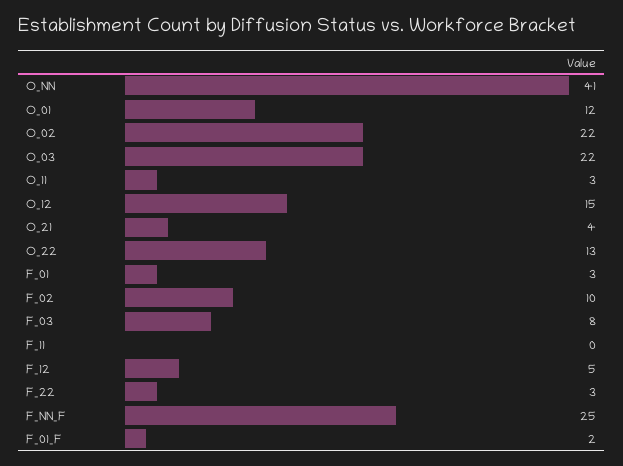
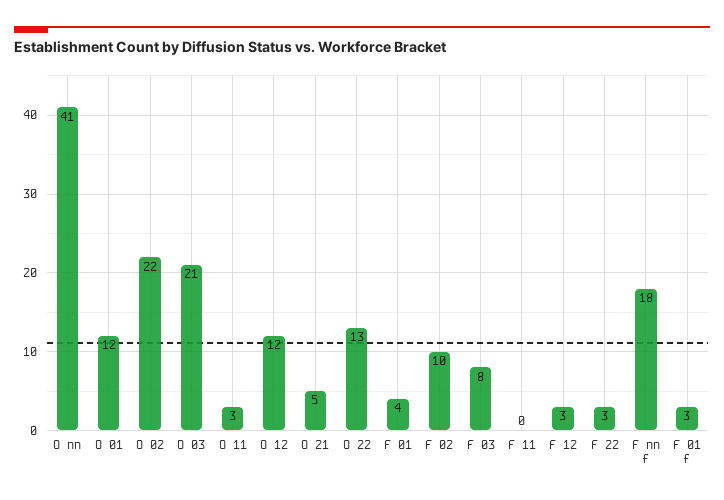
  {
    "O_NN": 41,
    "O_01": 12,
    "O_02": 22,
-   "O_03": 22,
+   "O_03": 21,
    "O_11": 3,
-   "O_12": 15,
+   "O_12": 12,
-   "O_21": 4,
+   "O_21": 5,
    "O_22": 13,
-   "F_01": 3,
+   "F_01": 4,
    "F_02": 10,
    "F_03": 8,
    "F_11": 0,
-   "F_12": 5,
+   "F_12": 3,
    "F_22": 3,
-   "F_NN_F": 25,
+   "F_NN_F": 18,
-   "F_01_F": 2
+   "F_01_F": 3
  }

